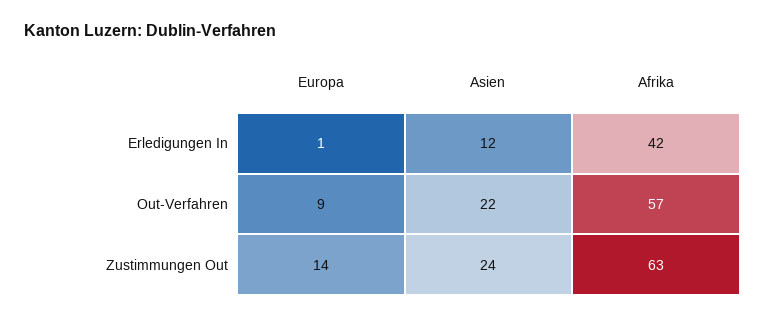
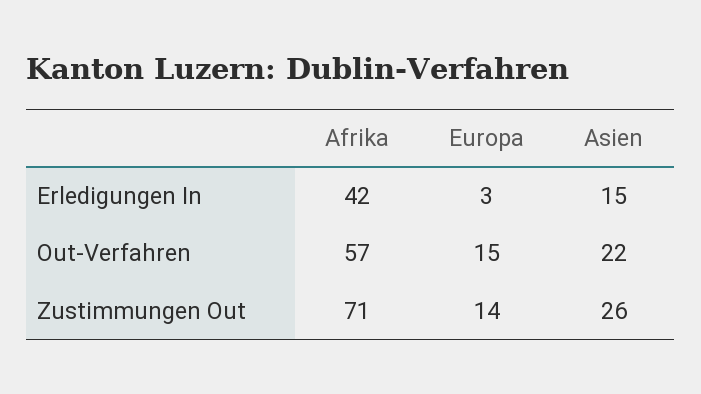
  {
    "Europa": {
-     "Erledigungen In": 1,
+     "Erledigungen In": 3,
-     "Out-Verfahren": 9,
+     "Out-Verfahren": 15,
      "Zustimmungen Out": 14
    },
    "Asien": {
-     "Erledigungen In": 12,
+     "Erledigungen In": 15,
      "Out-Verfahren": 22,
-     "Zustimmungen Out": 24
+     "Zustimmungen Out": 26
    },
    "Afrika": {
      "Erledigungen In": 42,
      "Out-Verfahren": 57,
-     "Zustimmungen Out": 63
+     "Zustimmungen Out": 71
    }
  }

